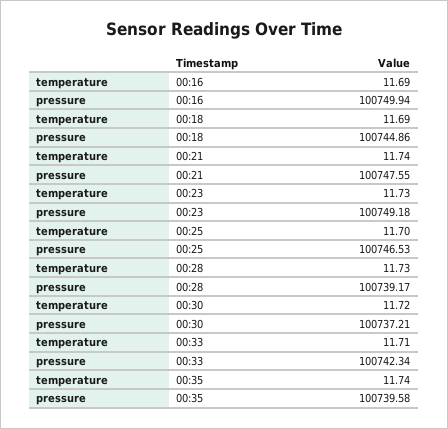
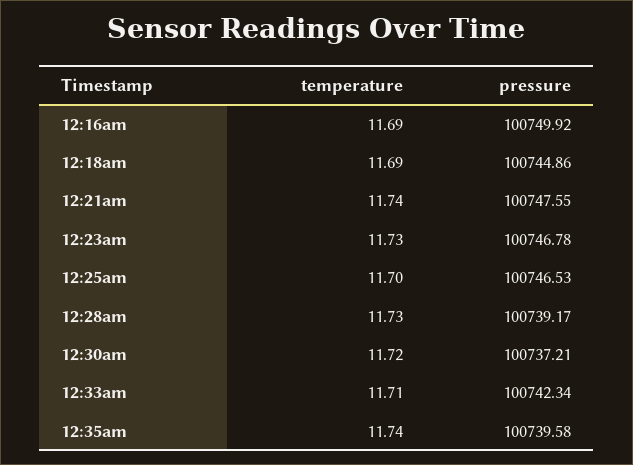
  {
    "temperature": {
      "00:16": 11.69,
      "00:18": 11.69,
      "00:21": 11.74,
      "00:23": 11.73,
      "00:25": 11.7,
      "00:28": 11.73,
      "00:30": 11.72,
      "00:33": 11.71,
      "00:35": 11.74
    },
    "pressure": {
-     "00:16": 100749.94,
+     "00:16": 100749.92,
      "00:18": 100744.86,
      "00:21": 100747.55,
-     "00:23": 100749.18,
+     "00:23": 100746.78,
      "00:25": 100746.53,
      "00:28": 100739.17,
      "00:30": 100737.21,
      "00:33": 100742.34,
      "00:35": 100739.58
    }
  }

